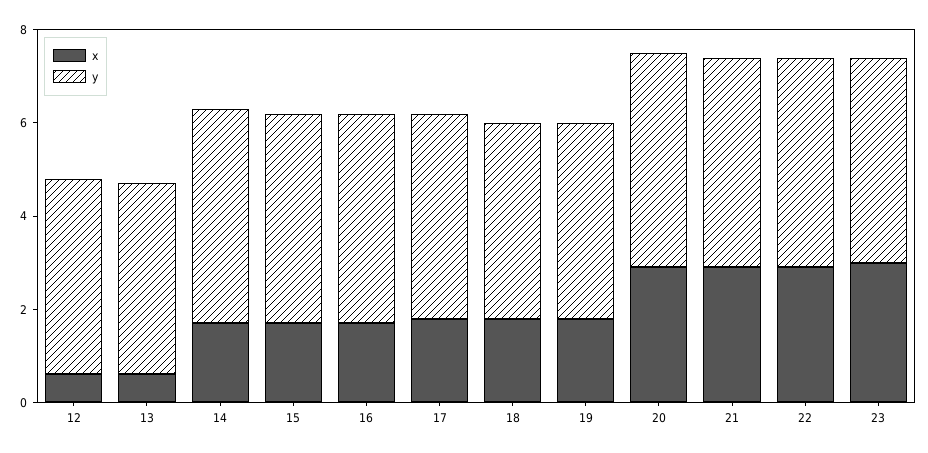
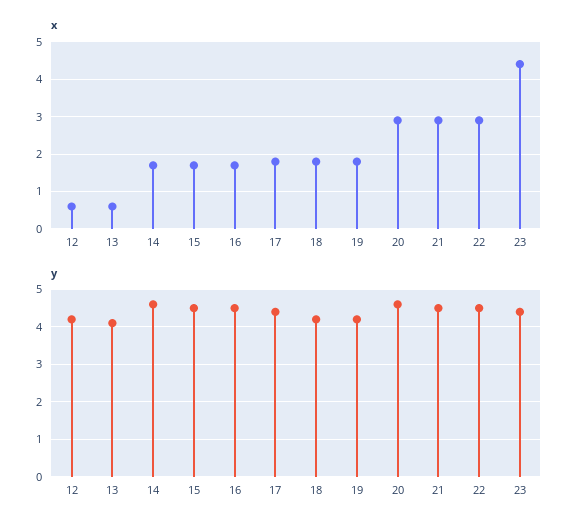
  {
    "x": {
      "12": 0.5,
      "13": 0.5,
      "14": 1.5,
      "15": 1.5,
      "16": 1.5,
      "17": 2,
      "18": 2,
      "19": 2,
      "20": 3,
      "21": 3,
      "22": 3,
-     "23": 3
+     "23": 4.5
    },
    "y": {
      "12": 4,
      "13": 4,
      "14": 4.5,
      "15": 4.5,
      "16": 4.5,
      "17": 4.5,
      "18": 4,
      "19": 4,
      "20": 4.5,
      "21": 4.5,
      "22": 4.5,
      "23": 4.5
    }
  }

